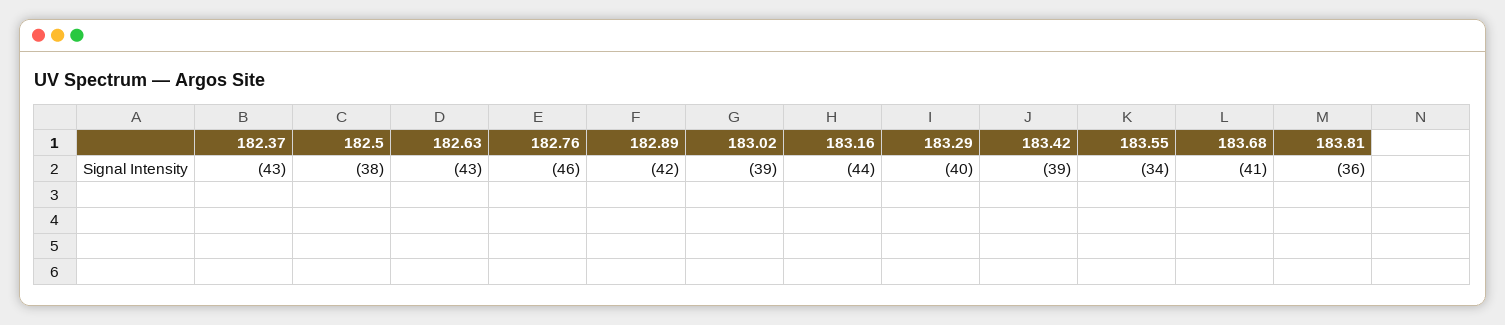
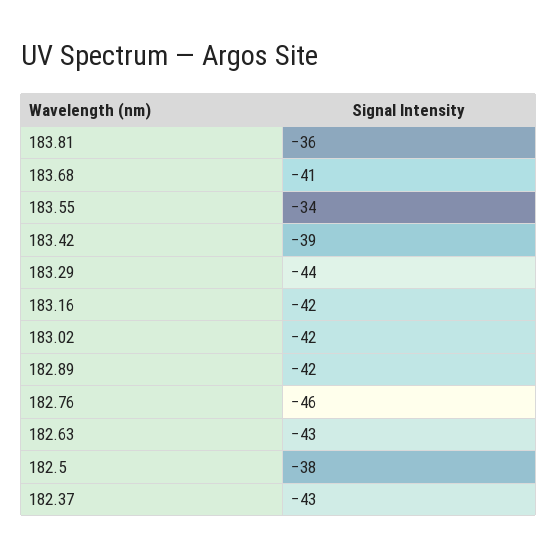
  {
    "182.37": -43,
    "182.5": -38,
    "182.63": -43,
    "182.76": -46,
    "182.89": -42,
-   "183.02": -39,
+   "183.02": -42,
-   "183.16": -44,
+   "183.16": -42,
-   "183.29": -40,
+   "183.29": -44,
    "183.42": -39,
    "183.55": -34,
    "183.68": -41,
    "183.81": -36
  }

